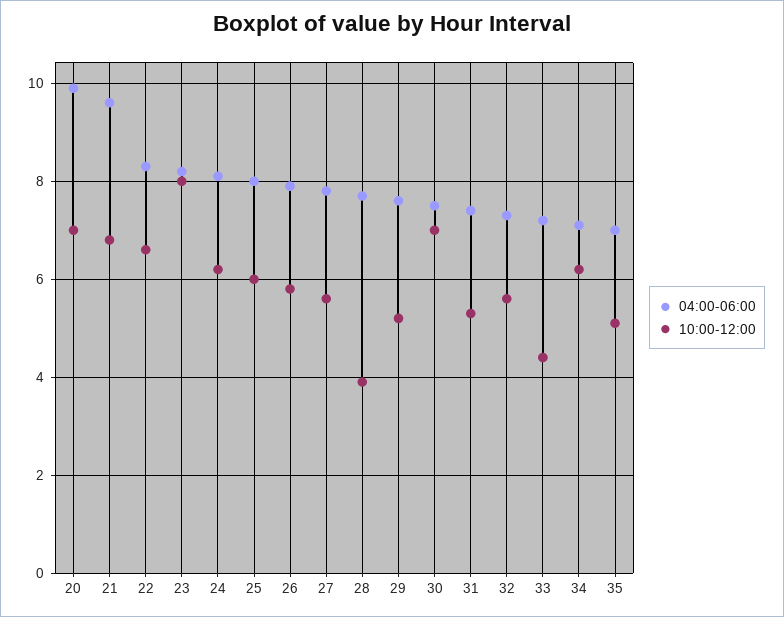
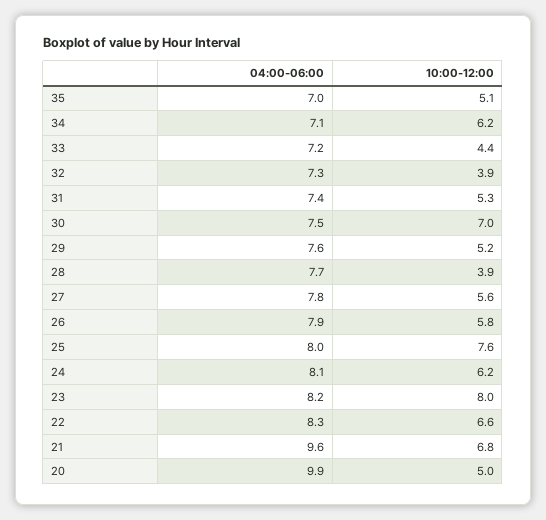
  {
    "04:00-06:00": {
      "20": 9.9,
      "21": 9.6,
      "22": 8.3,
      "23": 8.2,
      "24": 8.1,
      "25": 8,
      "26": 7.9,
      "27": 7.8,
      "28": 7.7,
      "29": 7.6,
      "30": 7.5,
      "31": 7.4,
      "32": 7.3,
      "33": 7.2,
      "34": 7.1,
      "35": 7
    },
    "10:00-12:00": {
-     "20": 7,
+     "20": 5,
      "21": 6.8,
      "22": 6.6,
      "23": 8,
      "24": 6.2,
-     "25": 6,
+     "25": 7.6,
      "26": 5.8,
      "27": 5.6,
      "28": 3.9,
      "29": 5.2,
      "30": 7,
      "31": 5.3,
-     "32": 5.5,
+     "32": 3.9,
      "33": 4.4,
      "34": 6.2,
      "35": 5.1
    }
  }

